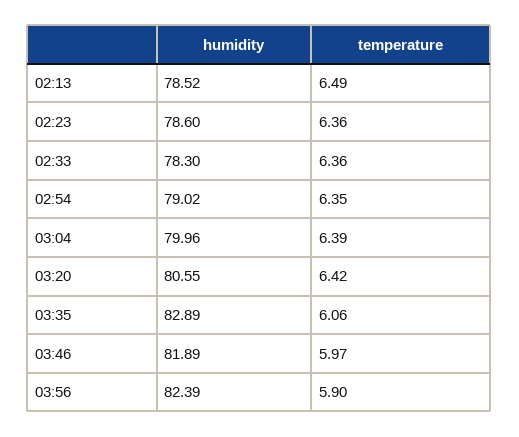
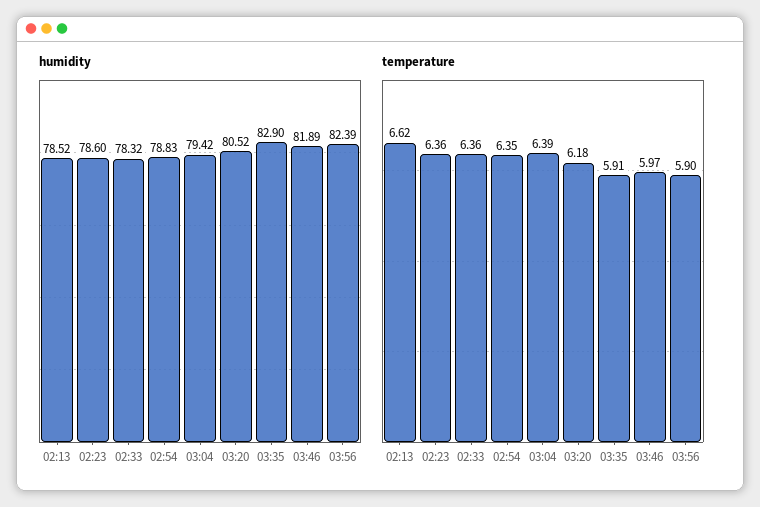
  {
    "humidity": {
      "02:13": 78.52,
      "02:23": 78.6,
-     "02:33": 78.3,
+     "02:33": 78.32,
-     "02:54": 79.02,
+     "02:54": 78.83,
-     "03:04": 79.96,
+     "03:04": 79.42,
-     "03:20": 80.55,
+     "03:20": 80.52,
-     "03:35": 82.89,
+     "03:35": 82.9,
      "03:46": 81.89,
      "03:56": 82.39
    },
    "temperature": {
-     "02:13": 6.49,
+     "02:13": 6.62,
      "02:23": 6.36,
      "02:33": 6.36,
      "02:54": 6.35,
      "03:04": 6.39,
-     "03:20": 6.42,
+     "03:20": 6.18,
-     "03:35": 6.06,
+     "03:35": 5.91,
      "03:46": 5.97,
      "03:56": 5.9
    }
  }

